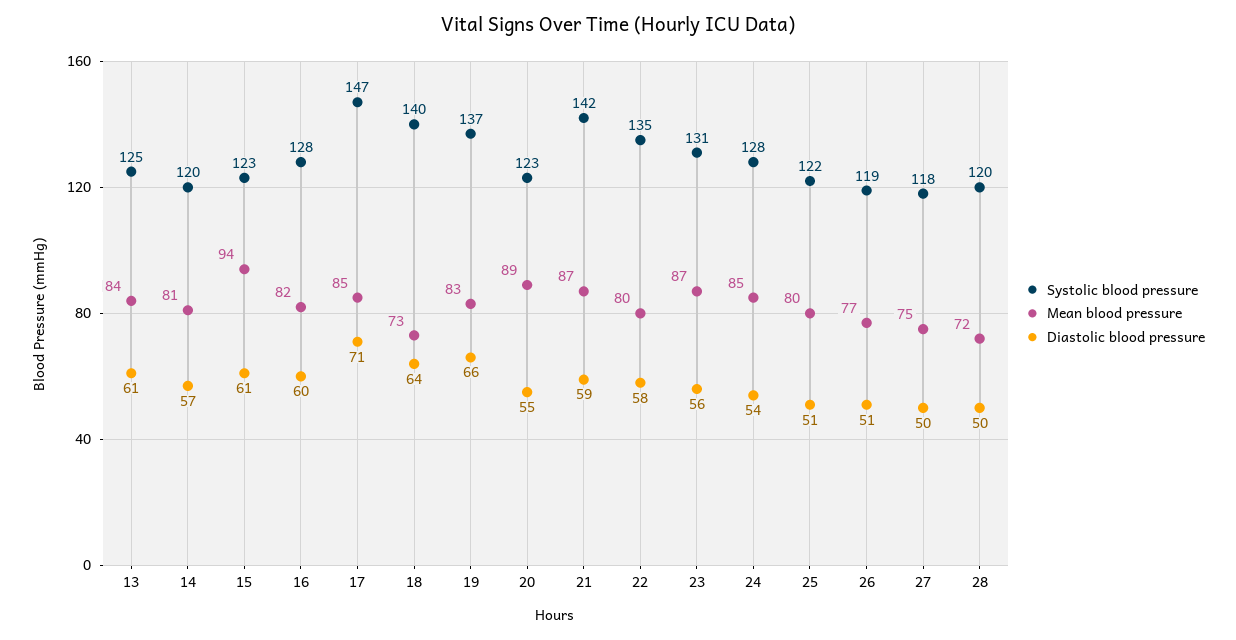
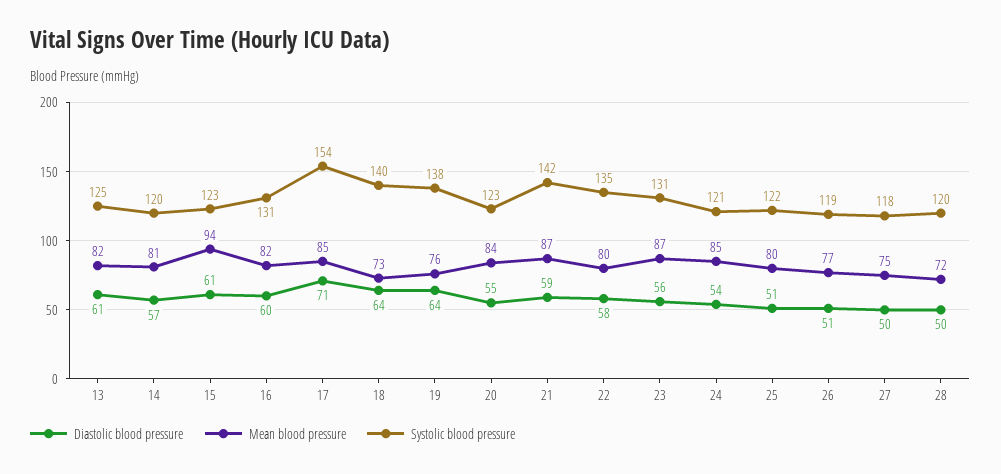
  {
    "Systolic blood pressure": {
      "13": 125,
      "14": 120,
      "15": 123,
-     "16": 128,
+     "16": 131,
-     "17": 147,
+     "17": 154,
      "18": 140,
-     "19": 137,
+     "19": 138,
      "20": 123,
      "21": 142,
      "22": 135,
      "23": 131,
-     "24": 128,
+     "24": 121,
      "25": 122,
      "26": 119,
      "27": 118,
      "28": 120
    },
    "Mean blood pressure": {
-     "13": 84,
+     "13": 82,
      "14": 81,
      "15": 94,
      "16": 82,
      "17": 85,
      "18": 73,
-     "19": 83,
+     "19": 76,
-     "20": 89,
+     "20": 84,
      "21": 87,
      "22": 80,
      "23": 87,
      "24": 85,
      "25": 80,
      "26": 77,
      "27": 75,
      "28": 72
    },
    "Diastolic blood pressure": {
      "13": 61,
      "14": 57,
      "15": 61,
      "16": 60,
      "17": 71,
      "18": 64,
-     "19": 66,
+     "19": 64,
      "20": 55,
      "21": 59,
      "22": 58,
      "23": 56,
      "24": 54,
      "25": 51,
      "26": 51,
      "27": 50,
      "28": 50
    }
  }

